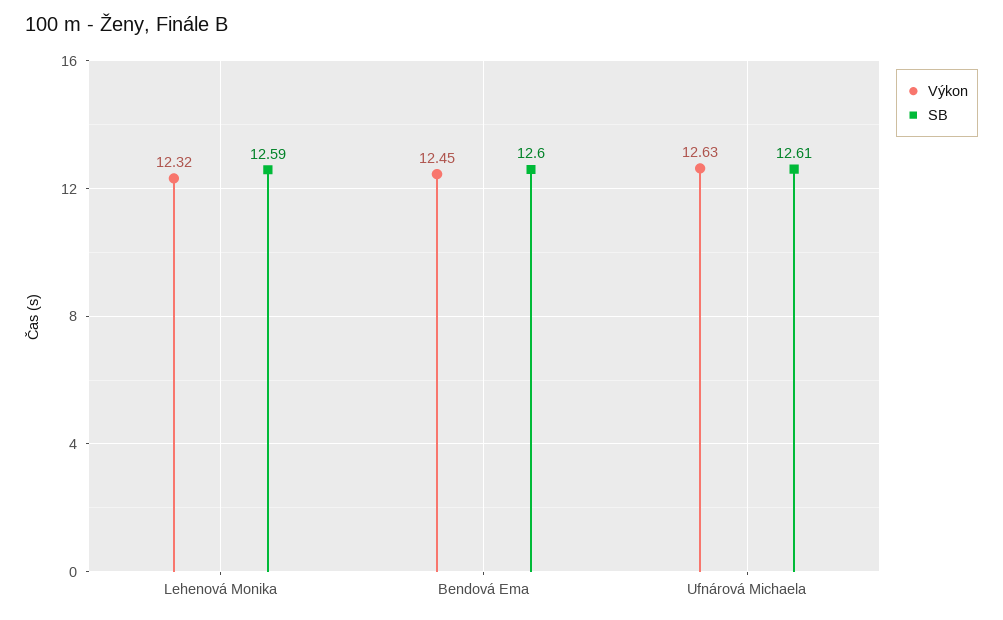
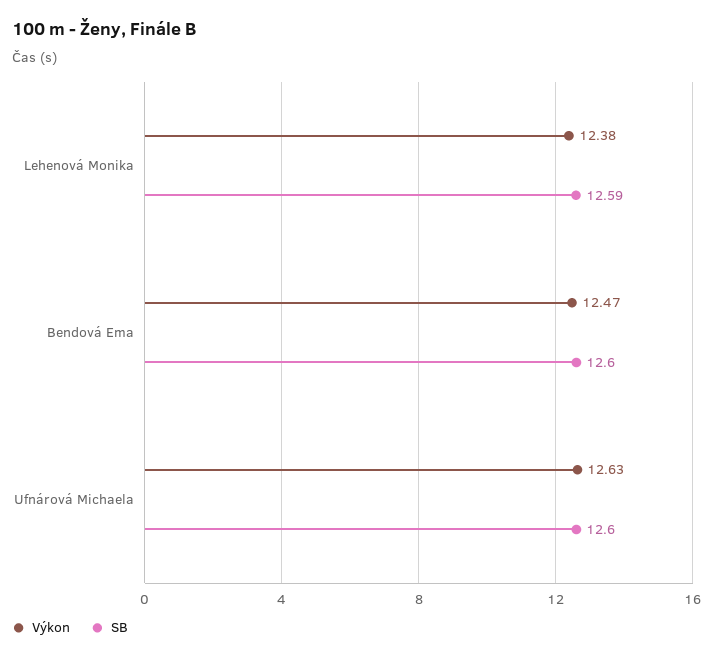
  {
    "Výkon": {
-     "Lehenová Monika": 12.32,
+     "Lehenová Monika": 12.38,
-     "Bendová Ema": 12.45,
+     "Bendová Ema": 12.47,
      "Ufnárová Michaela": 12.63
    },
    "SB": {
      "Lehenová Monika": 12.59,
      "Bendová Ema": 12.6,
-     "Ufnárová Michaela": 12.61
+     "Ufnárová Michaela": 12.6
    }
  }

